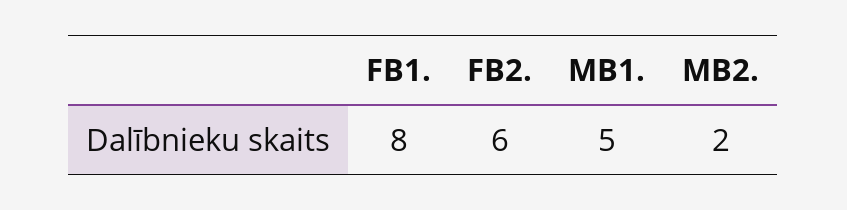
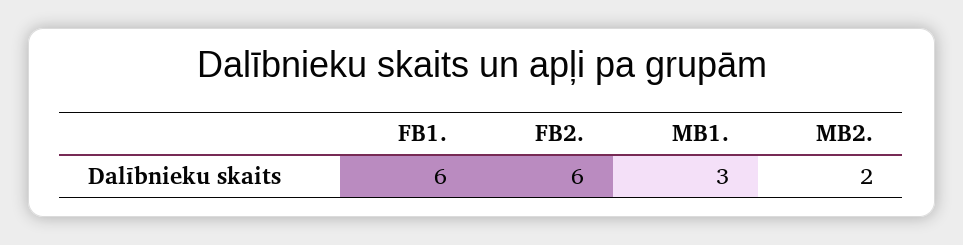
  {
-   "FB1.": 8,
+   "FB1.": 6,
    "FB2.": 6,
-   "MB1.": 5,
+   "MB1.": 3,
    "MB2.": 2
  }

